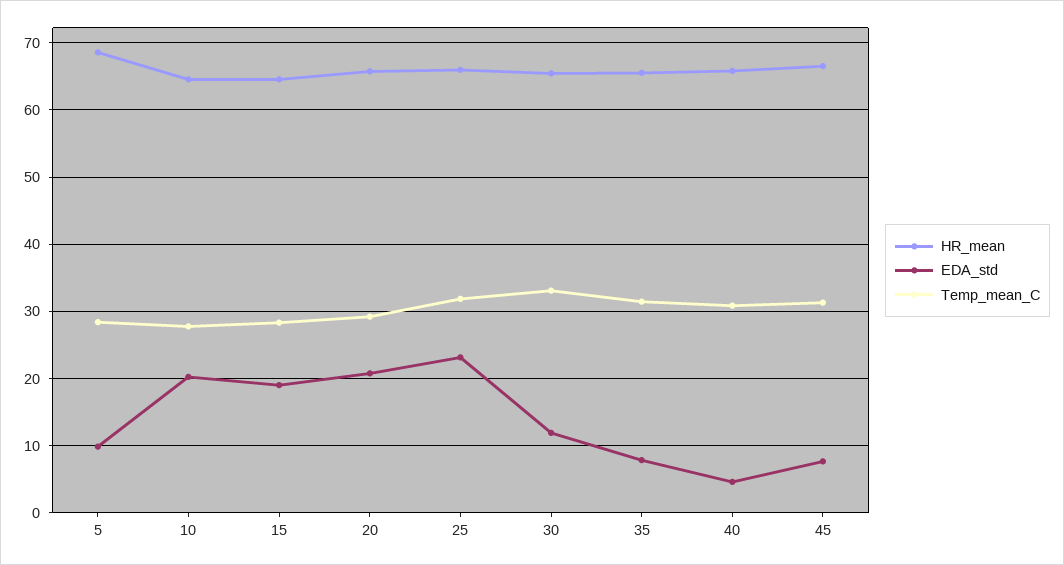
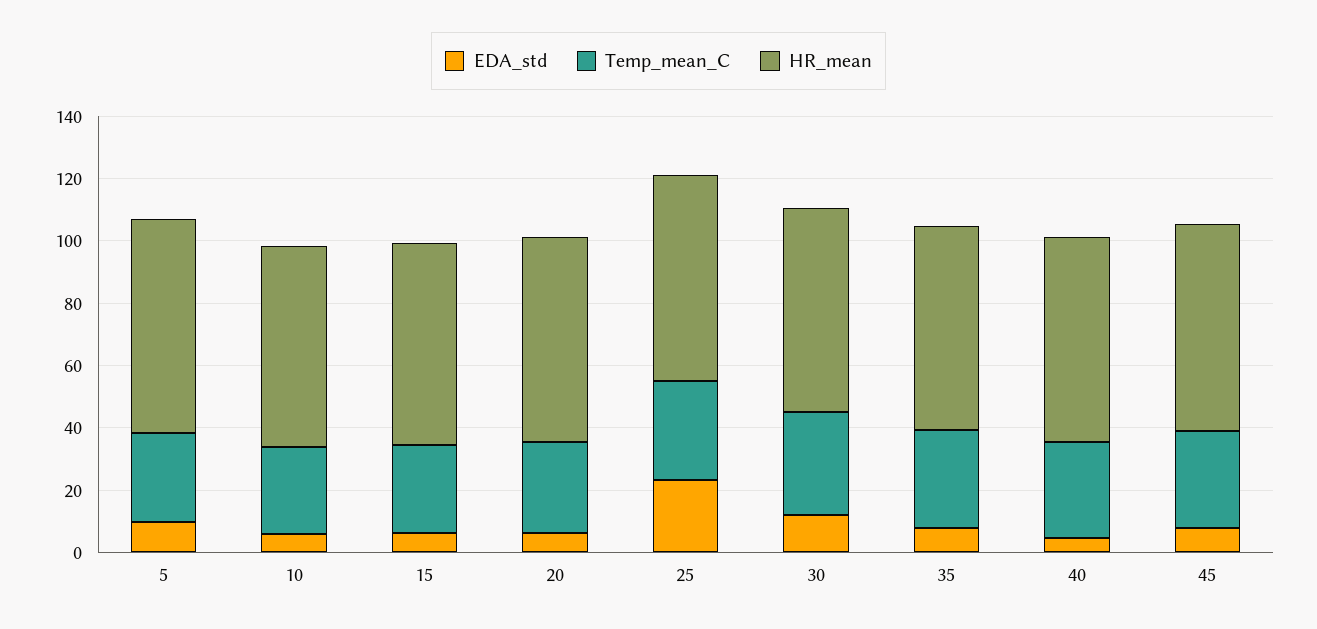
  {
    "HR_mean": {
      "5": 69,
      "10": 65,
      "15": 65,
      "20": 66,
      "25": 66,
      "30": 65,
      "35": 66,
      "40": 66,
      "45": 67
    },
    "EDA_std": {
      "5": 10,
-     "10": 20,
+     "10": 5,
-     "15": 19,
+     "15": 5,
-     "20": 21,
+     "20": 5,
      "25": 23,
      "30": 12,
      "35": 8,
      "40": 5,
      "45": 8
    },
    "Temp_mean_C": {
      "5": 28,
      "10": 28,
      "15": 28,
      "20": 29,
      "25": 32,
      "30": 33,
      "35": 31,
      "40": 31,
      "45": 31
    }
  }

